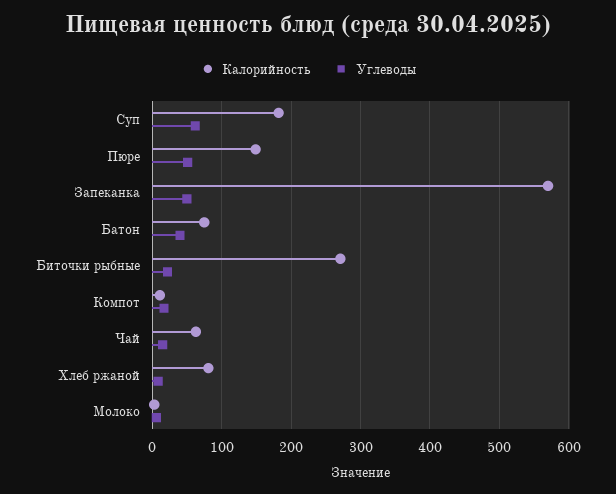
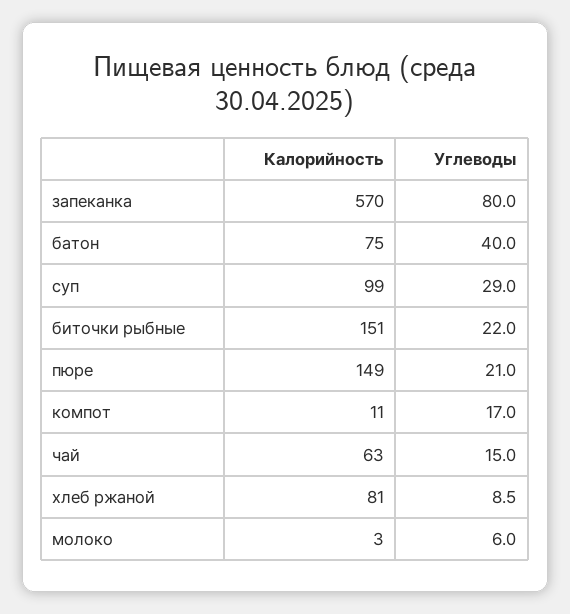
  {
    "Калорийность": {
-     "Суп": 180,
+     "Суп": 99,
      "Пюре": 149,
      "Запеканка": 570,
      "Батон": 75,
-     "Биточки рыбные": 270,
+     "Биточки рыбные": 151,
      "Компот": 11,
      "Чай": 63,
      "Хлеб ржаной": 81,
      "Молоко": 3
    },
    "Углеводы": {
-     "Суп": 60,
+     "Суп": 29,
-     "Пюре": 50,
+     "Пюре": 21,
-     "Запеканка": 50,
+     "Запеканка": 80,
      "Батон": 40,
      "Биточки рыбные": 22,
      "Компот": 17,
      "Чай": 15,
      "Хлеб ржаной": 8.5,
      "Молоко": 6
    }
  }

